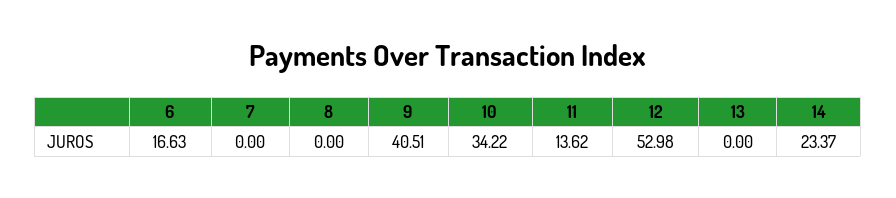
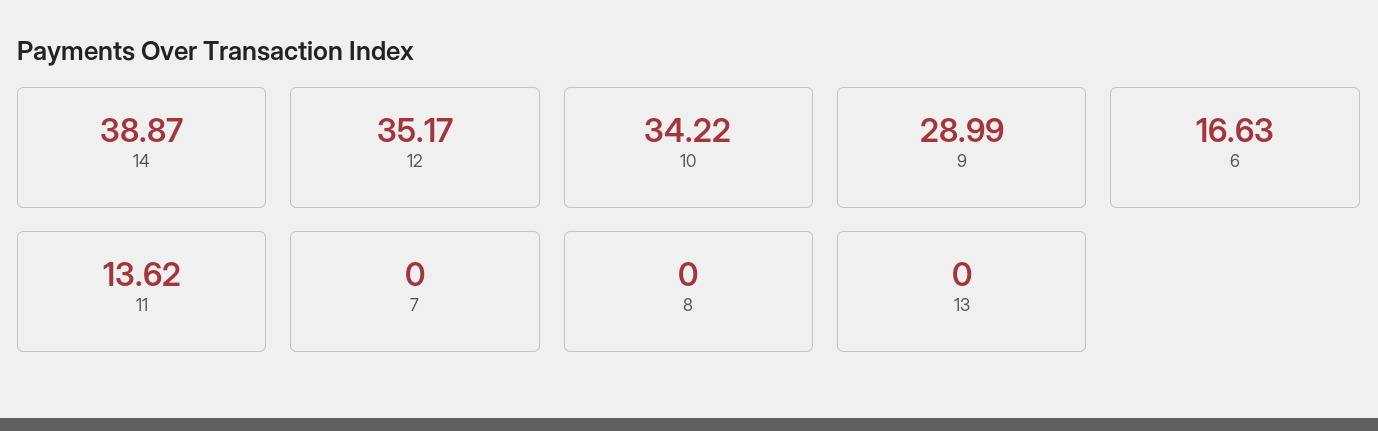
  {
    "6": 16.63,
    "7": 0,
    "8": 0,
-   "9": 40.51,
+   "9": 28.99,
    "10": 34.22,
    "11": 13.62,
-   "12": 52.98,
+   "12": 35.17,
    "13": 0,
-   "14": 23.37
+   "14": 38.87
  }

